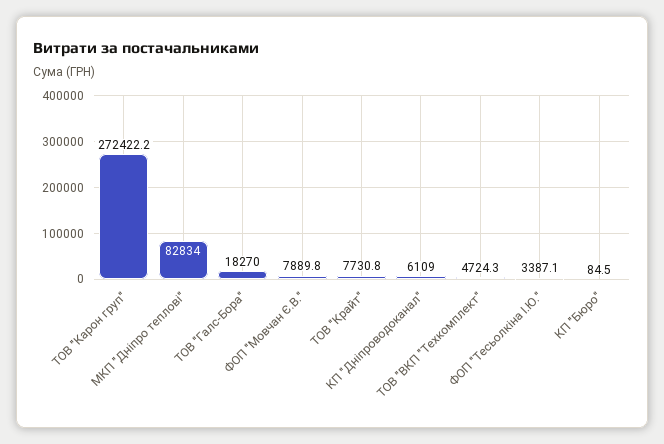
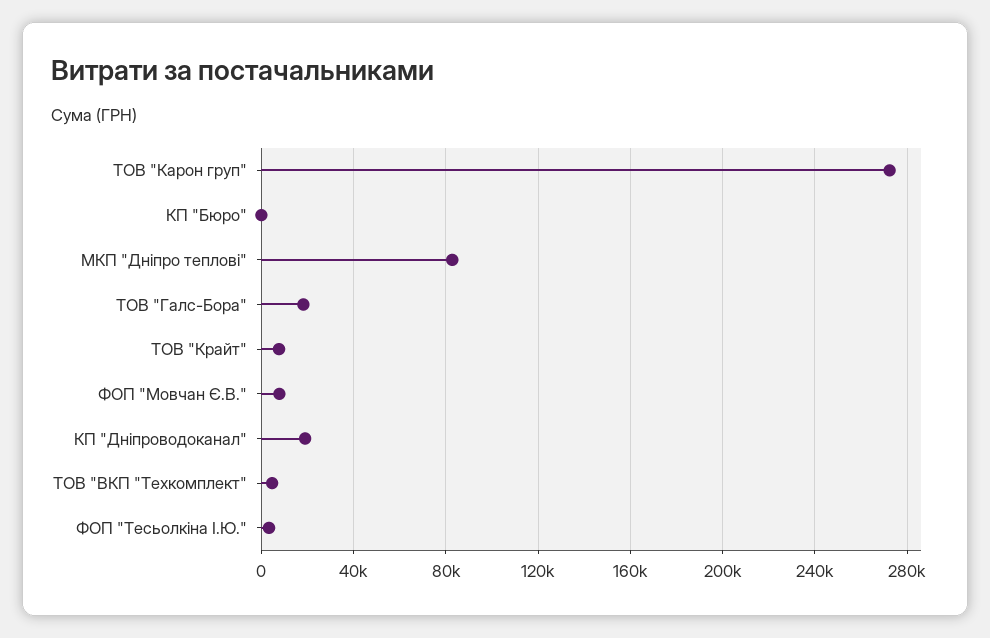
  {
    "ТОВ \"Карон груп\"": 272422.2,
    "МКП \"Дніпро теплові\"": 82834,
    "ТОВ \"Галс-Бора\"": 18270,
    "ФОП \"Мовчан Є.В.\"": 7889.8,
    "ТОВ \"Крайт\"": 7730.8,
-   "КП \"Дніпроводоканал\"": 6109,
+   "КП \"Дніпроводоканал\"": 20000,
    "ТОВ \"ВКП \"Техкомплект\"": 4724.3,
    "ФОП \"Тесьолкіна І.Ю.\"": 3387.1,
    "КП \"Бюро\"": 84.5
  }

